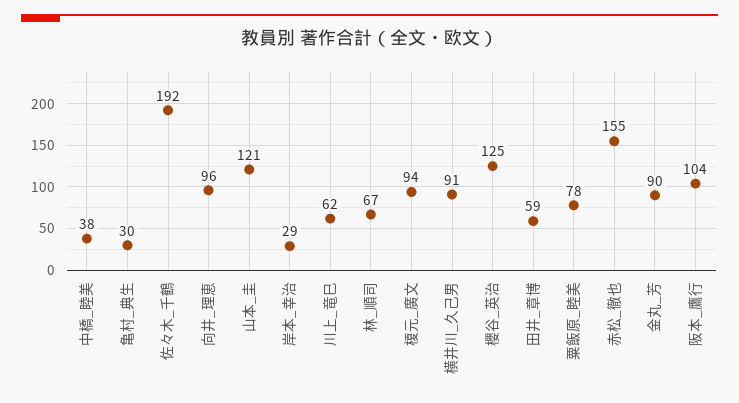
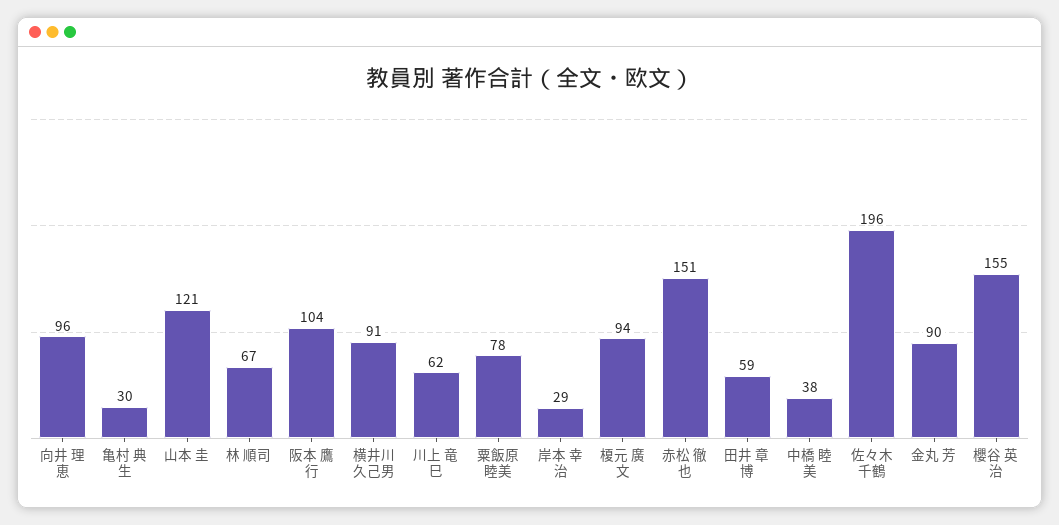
  {
    "中橋_睦美": 38,
    "亀村_典生": 30,
-   "佐々木_千鶴": 192,
+   "佐々木_千鶴": 196,
    "向井_理恵": 96,
    "山本_圭": 121,
    "岸本_幸治": 29,
    "川上_竜巳": 62,
    "林_順司": 67,
    "榎元_廣文": 94,
    "横井川_久己男": 91,
-   "櫻谷_英治": 125,
+   "櫻谷_英治": 155,
    "田井_章博": 59,
    "粟飯原_睦美": 78,
-   "赤松_徹也": 155,
+   "赤松_徹也": 151,
    "金丸_芳": 90,
    "阪本_鷹行": 104
  }

